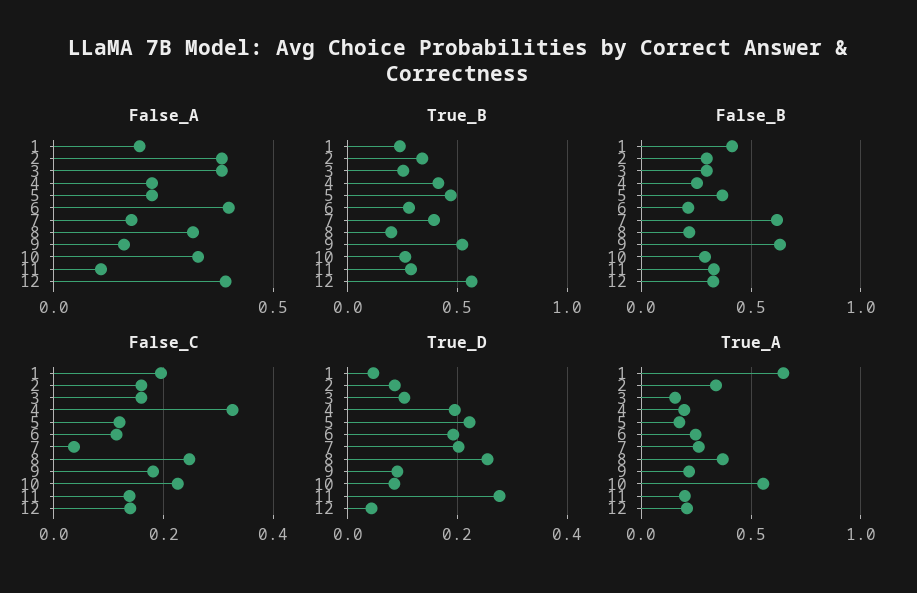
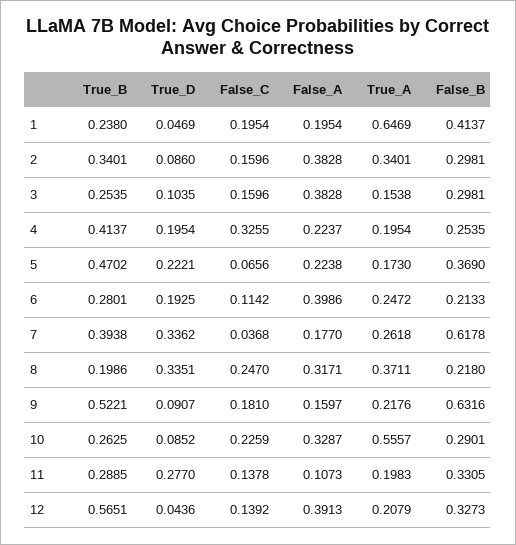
  {
    "False_A": {
      "1": 0.1954,
      "2": 0.3828,
      "3": 0.3828,
      "4": 0.2237,
      "5": 0.2238,
      "6": 0.3986,
      "7": 0.177,
      "8": 0.3171,
      "9": 0.1597,
      "10": 0.3287,
      "11": 0.1073,
      "12": 0.3913
    },
    "True_B": {
      "1": 0.238,
      "2": 0.3401,
      "3": 0.2535,
      "4": 0.4137,
      "5": 0.4702,
      "6": 0.2801,
      "7": 0.3938,
      "8": 0.1986,
      "9": 0.5221,
      "10": 0.2625,
      "11": 0.2885,
      "12": 0.5651
    },
    "False_B": {
      "1": 0.4137,
      "2": 0.2981,
      "3": 0.2981,
      "4": 0.2535,
      "5": 0.369,
      "6": 0.2133,
      "7": 0.6178,
      "8": 0.218,
      "9": 0.6316,
      "10": 0.2901,
      "11": 0.3305,
      "12": 0.3273
    },
    "False_C": {
      "1": 0.1954,
      "2": 0.1596,
      "3": 0.1596,
      "4": 0.3255,
-     "5": 0.12,
+     "5": 0.0656,
      "6": 0.1142,
      "7": 0.0368,
      "8": 0.247,
      "9": 0.181,
      "10": 0.2259,
      "11": 0.1378,
      "12": 0.1392
    },
    "True_D": {
      "1": 0.0469,
      "2": 0.086,
      "3": 0.1035,
      "4": 0.1954,
      "5": 0.2221,
      "6": 0.1925,
-     "7": 0.2,
+     "7": 0.3362,
-     "8": 0.26,
+     "8": 0.3351,
      "9": 0.0907,
      "10": 0.0852,
      "11": 0.277,
      "12": 0.0436
    },
    "True_A": {
      "1": 0.6469,
      "2": 0.3401,
      "3": 0.1538,
      "4": 0.1954,
      "5": 0.173,
      "6": 0.2472,
      "7": 0.2618,
      "8": 0.3711,
      "9": 0.2176,
      "10": 0.5557,
      "11": 0.1983,
      "12": 0.2079
    }
  }

